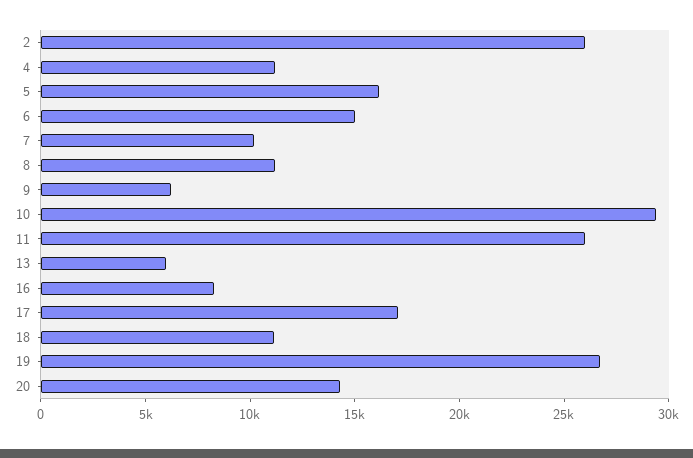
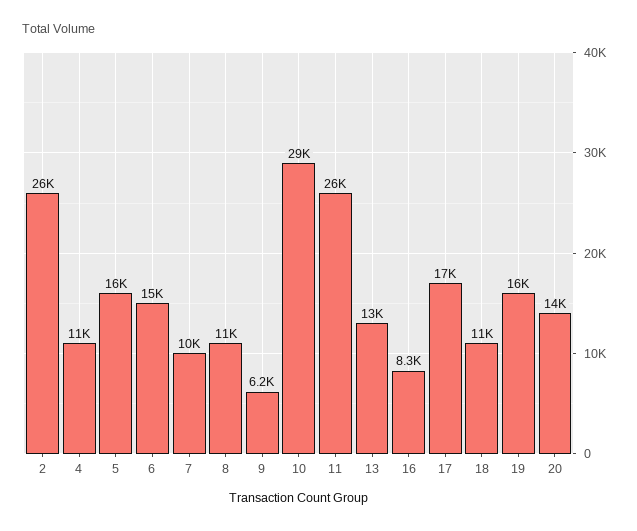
  {
    "2": 26000,
    "4": 11000,
    "5": 16000,
    "6": 15000,
    "7": 10000,
    "8": 11000,
    "9": 6200,
    "10": 29000,
    "11": 26000,
-   "13": 6000,
+   "13": 13000,
    "16": 8300,
    "17": 17000,
    "18": 11000,
-   "19": 27000,
+   "19": 16000,
    "20": 14000
  }

